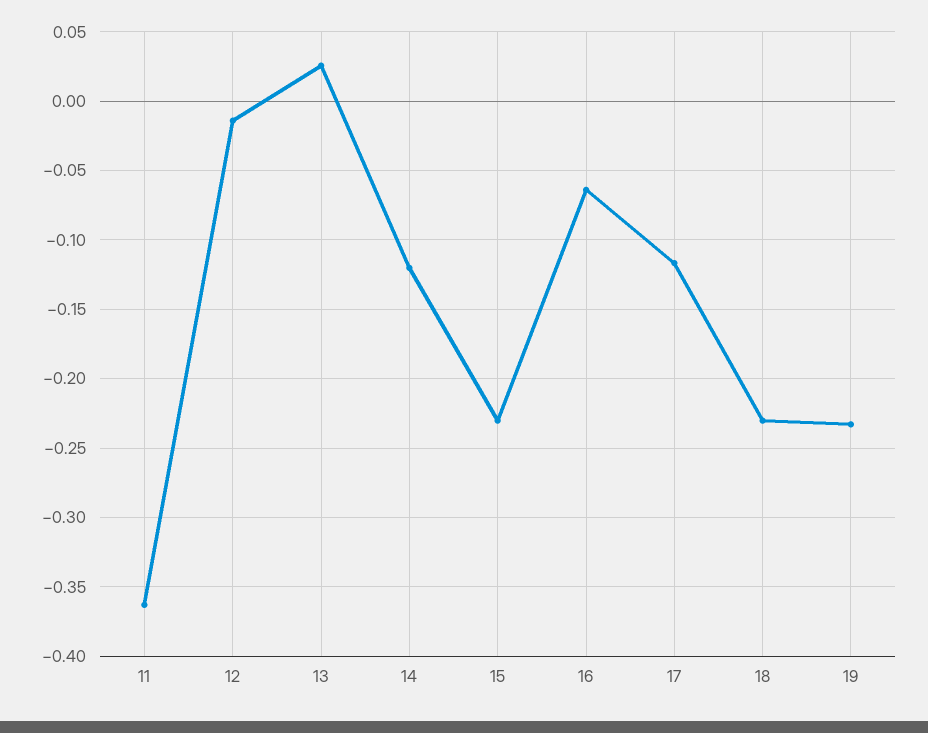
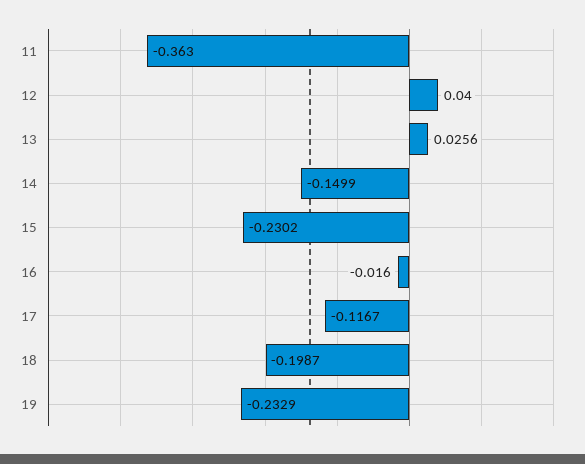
  {
    "11": -0.363,
-   "12": -0.015,
+   "12": 0.04,
    "13": 0.0256,
-   "14": -0.12,
+   "14": -0.1499,
    "15": -0.2302,
-   "16": -0.065,
+   "16": -0.016,
    "17": -0.1167,
-   "18": -0.23,
+   "18": -0.1987,
    "19": -0.2329
  }

